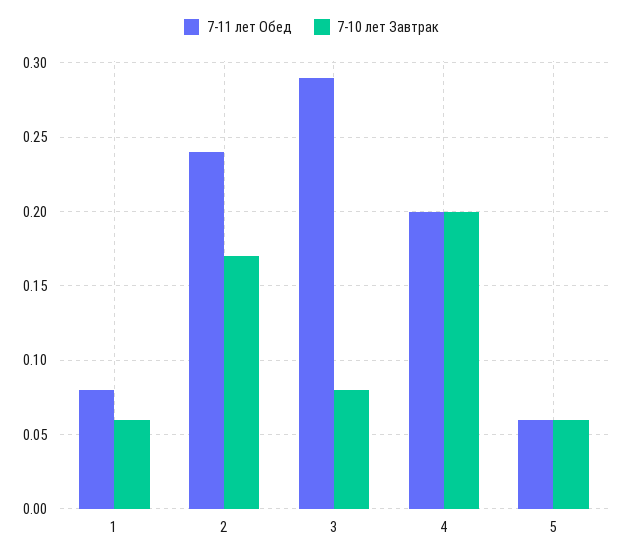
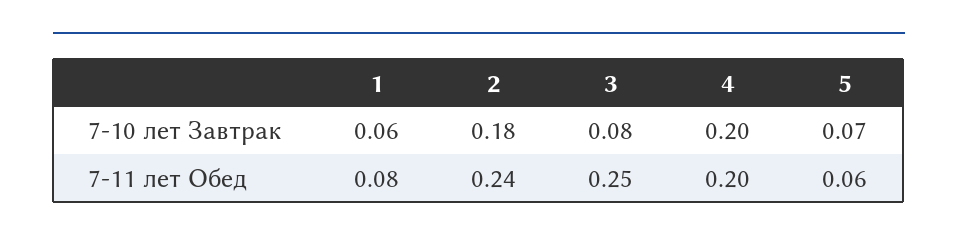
  {
    "7-11 лет Обед": {
      "1": 0.08,
      "2": 0.24,
-     "3": 0.29,
+     "3": 0.25,
      "4": 0.2,
      "5": 0.06
    },
    "7-10 лет Завтрак": {
      "1": 0.06,
-     "2": 0.17,
+     "2": 0.18,
      "3": 0.08,
      "4": 0.2,
-     "5": 0.06
+     "5": 0.07
    }
  }

